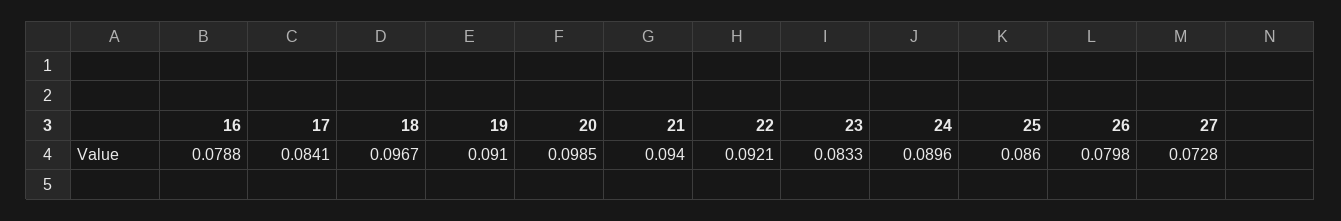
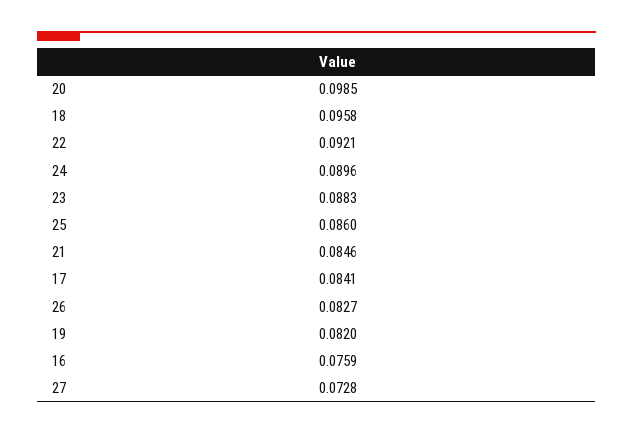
  {
-   "16": 0.0788,
+   "16": 0.0759,
    "17": 0.0841,
-   "18": 0.0967,
+   "18": 0.0958,
-   "19": 0.091,
+   "19": 0.082,
    "20": 0.0985,
-   "21": 0.094,
+   "21": 0.0846,
    "22": 0.0921,
-   "23": 0.0833,
+   "23": 0.0883,
    "24": 0.0896,
    "25": 0.086,
-   "26": 0.0798,
+   "26": 0.0827,
    "27": 0.0728
  }

